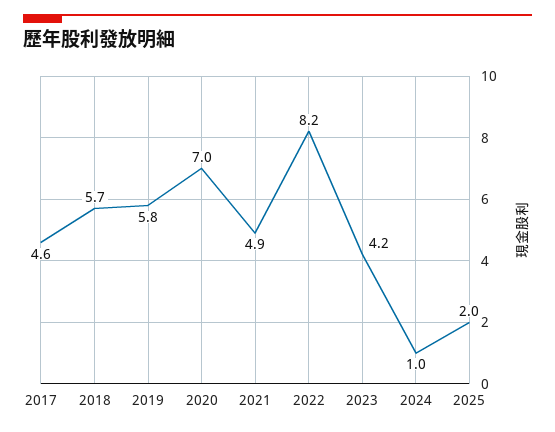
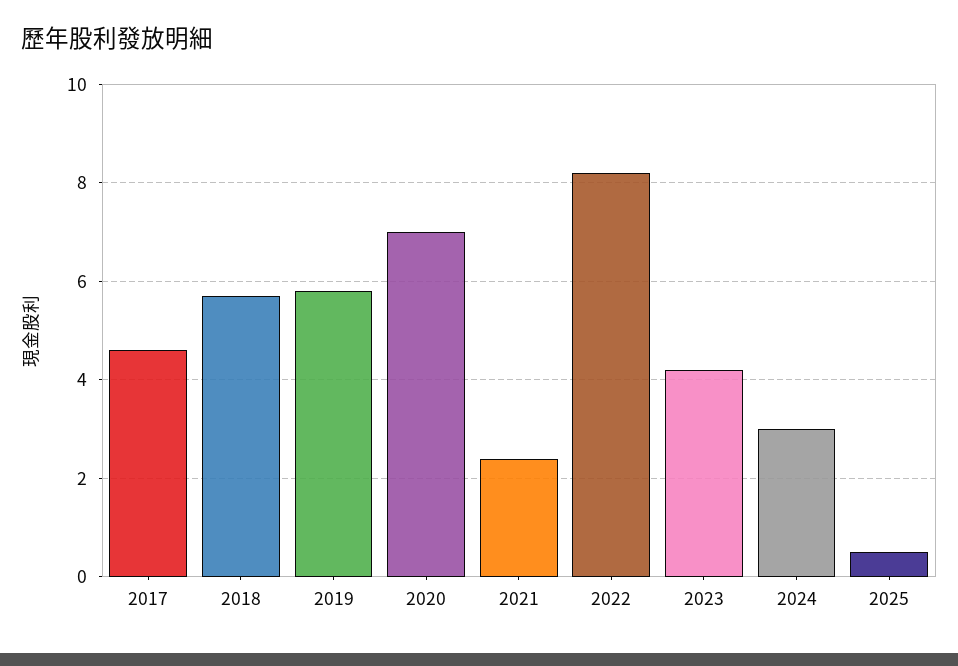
  {
    "2017": 4.6,
    "2018": 5.7,
    "2019": 5.8,
    "2020": 7,
-   "2021": 4.9,
+   "2021": 2.5,
    "2022": 8.2,
    "2023": 4.2,
-   "2024": 1,
+   "2024": 3,
-   "2025": 2
+   "2025": 0.5
  }

